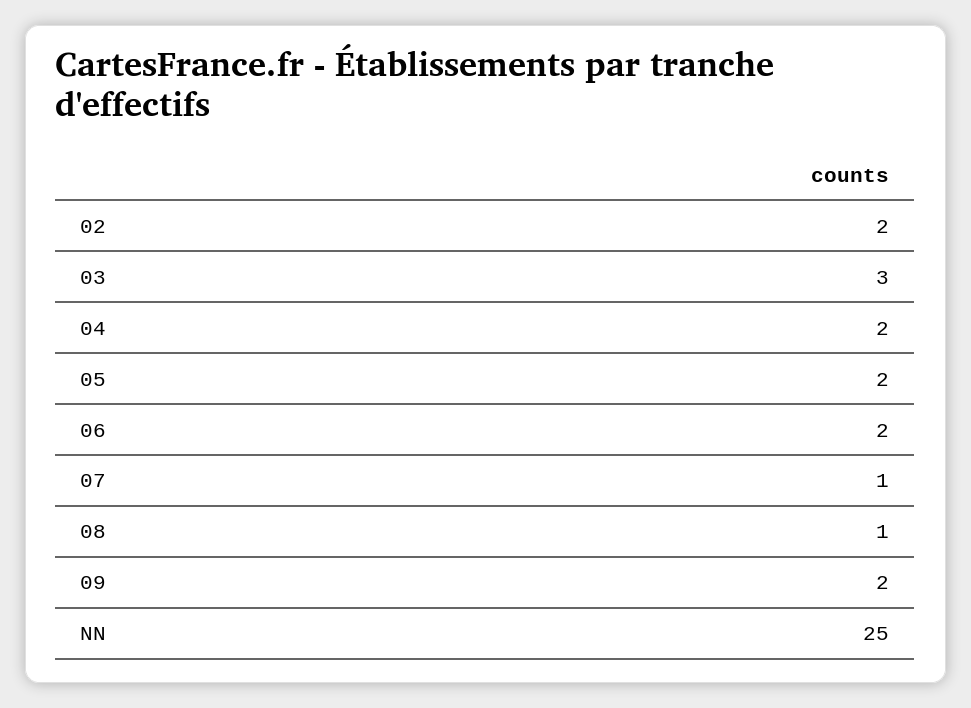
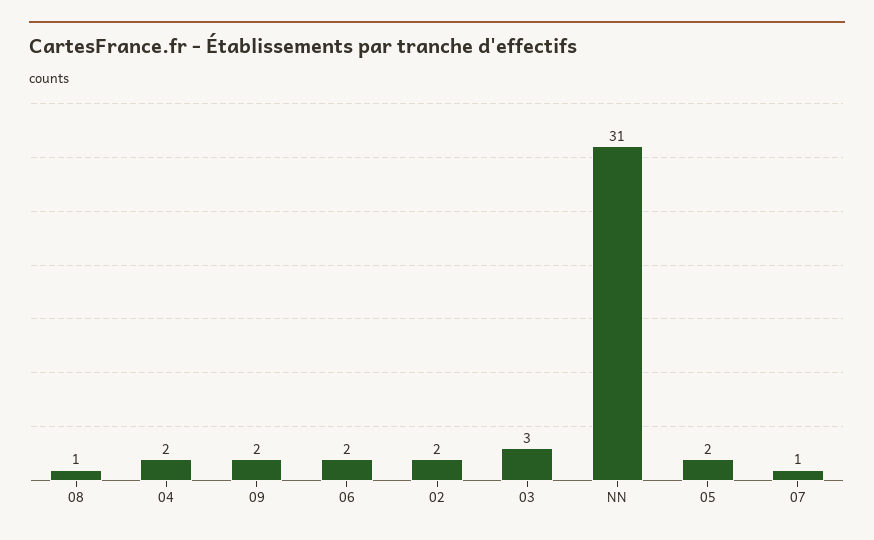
  {
    "02": 2,
    "03": 3,
    "04": 2,
    "05": 2,
    "06": 2,
    "07": 1,
    "08": 1,
    "09": 2,
-   "NN": 25
+   "NN": 31
  }

